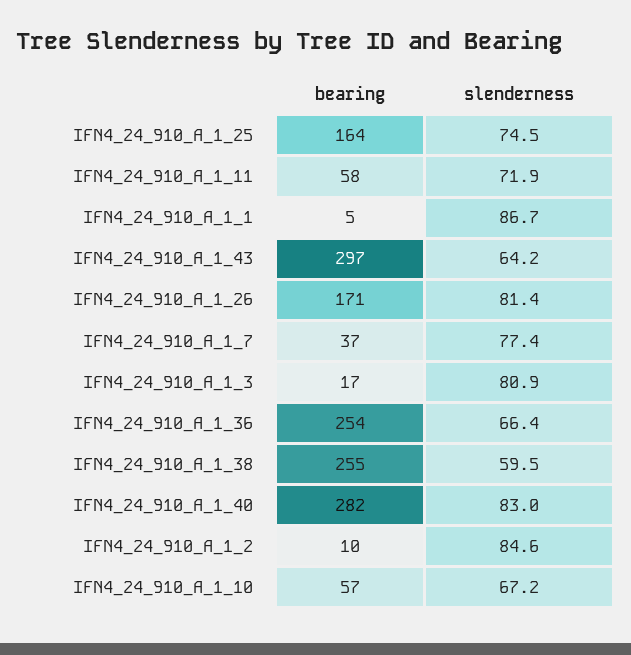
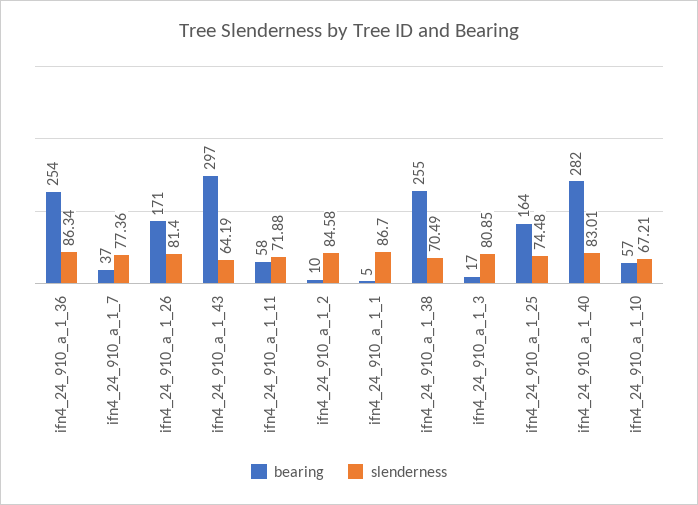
  {
    "bearing": {
      "IFN4_24_910_A_1_25": 164,
      "IFN4_24_910_A_1_11": 58,
      "IFN4_24_910_A_1_1": 5,
      "IFN4_24_910_A_1_43": 297,
      "IFN4_24_910_A_1_26": 171,
      "IFN4_24_910_A_1_7": 37,
      "IFN4_24_910_A_1_3": 17,
      "IFN4_24_910_A_1_36": 254,
      "IFN4_24_910_A_1_38": 255,
      "IFN4_24_910_A_1_40": 282,
      "IFN4_24_910_A_1_2": 10,
      "IFN4_24_910_A_1_10": 57
    },
    "slenderness": {
      "IFN4_24_910_A_1_25": 74.48,
      "IFN4_24_910_A_1_11": 71.88,
      "IFN4_24_910_A_1_1": 86.7,
      "IFN4_24_910_A_1_43": 64.19,
      "IFN4_24_910_A_1_26": 81.4,
      "IFN4_24_910_A_1_7": 77.36,
      "IFN4_24_910_A_1_3": 80.85,
-     "IFN4_24_910_A_1_36": 66.4,
+     "IFN4_24_910_A_1_36": 86.34,
-     "IFN4_24_910_A_1_38": 59.5,
+     "IFN4_24_910_A_1_38": 70.49,
      "IFN4_24_910_A_1_40": 83.01,
      "IFN4_24_910_A_1_2": 84.58,
      "IFN4_24_910_A_1_10": 67.21
    }
  }

